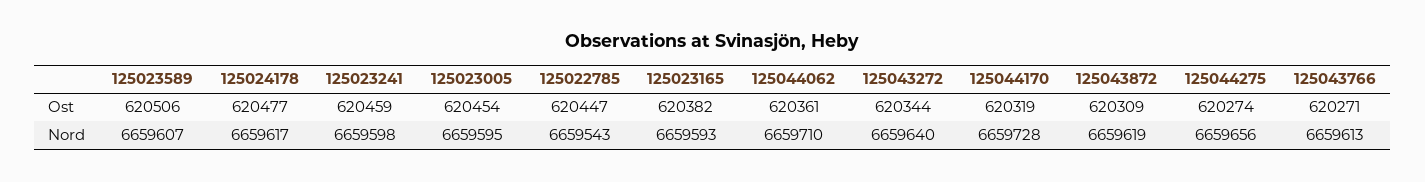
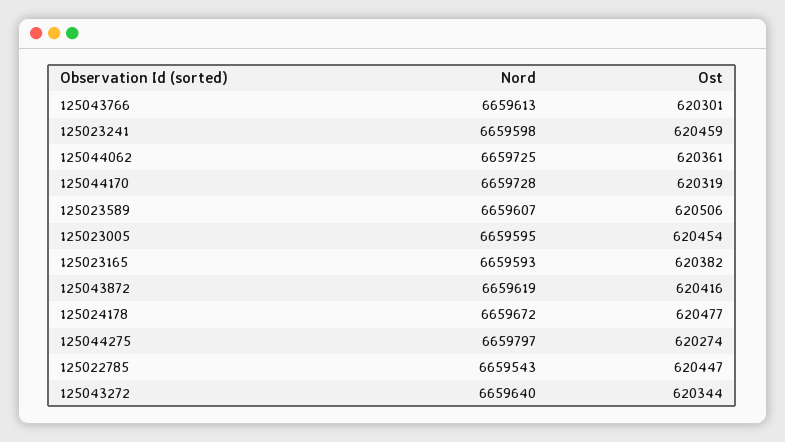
  {
    "125023589": {
      "Ost": 620506,
      "Nord": 6659607
    },
    "125024178": {
      "Ost": 620477,
-     "Nord": 6659617
+     "Nord": 6659672
    },
    "125023241": {
      "Ost": 620459,
      "Nord": 6659598
    },
    "125023005": {
      "Ost": 620454,
      "Nord": 6659595
    },
    "125022785": {
      "Ost": 620447,
      "Nord": 6659543
    },
    "125023165": {
      "Ost": 620382,
      "Nord": 6659593
    },
    "125044062": {
      "Ost": 620361,
-     "Nord": 6659710
+     "Nord": 6659725
    },
    "125043272": {
      "Ost": 620344,
      "Nord": 6659640
    },
    "125044170": {
      "Ost": 620319,
      "Nord": 6659728
    },
    "125043872": {
-     "Ost": 620309,
+     "Ost": 620416,
      "Nord": 6659619
    },
    "125044275": {
      "Ost": 620274,
-     "Nord": 6659656
+     "Nord": 6659797
    },
    "125043766": {
-     "Ost": 620271,
+     "Ost": 620301,
      "Nord": 6659613
    }
  }

